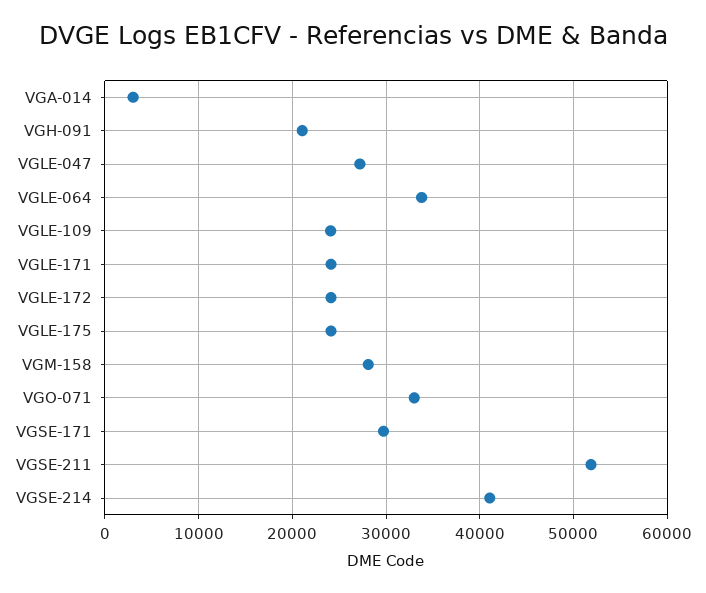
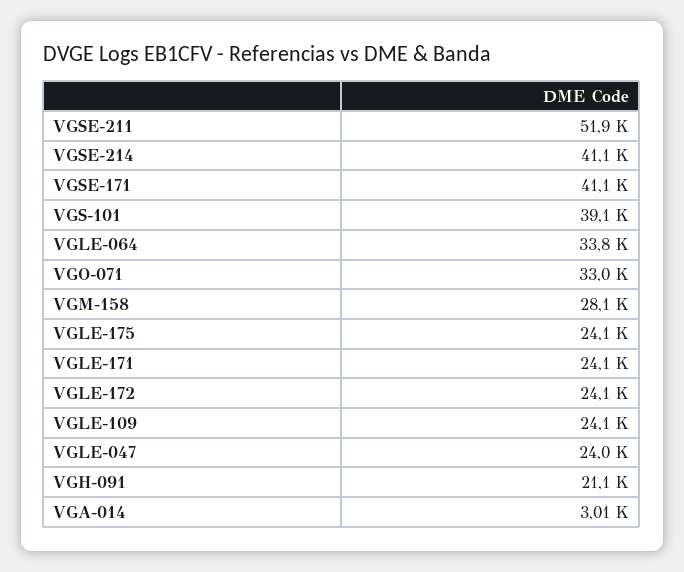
  {
    "VGA-014": 3010,
    "VGH-091": 21100,
-   "VGLE-047": 27000,
+   "VGLE-047": 24000,
    "VGLE-064": 33800,
    "VGLE-109": 24100,
    "VGLE-171": 24100,
    "VGLE-172": 24100,
    "VGLE-175": 24100,
    "VGM-158": 28100,
    "VGO-071": 33000,
-   "VGSE-171": 30000,
+   "VGSE-171": 41100,
    "VGSE-211": 51900,
-   "VGSE-214": 41100
+   "VGSE-214": 41100,
+   "VGS-101": 39100
  }

